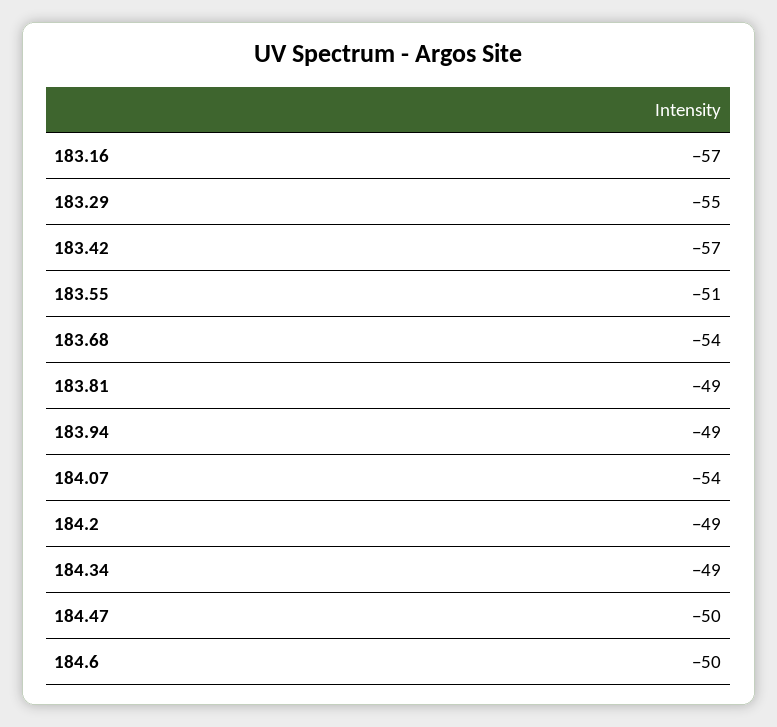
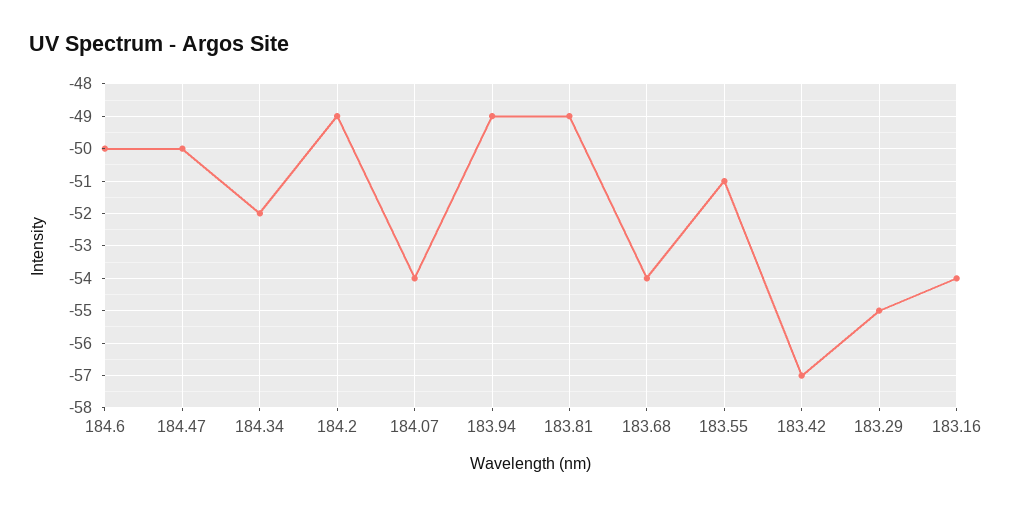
  {
-   "183.16": -57,
+   "183.16": -54,
    "183.29": -55,
    "183.42": -57,
    "183.55": -51,
    "183.68": -54,
    "183.81": -49,
    "183.94": -49,
    "184.07": -54,
    "184.2": -49,
-   "184.34": -49,
+   "184.34": -52,
    "184.47": -50,
    "184.6": -50
  }

